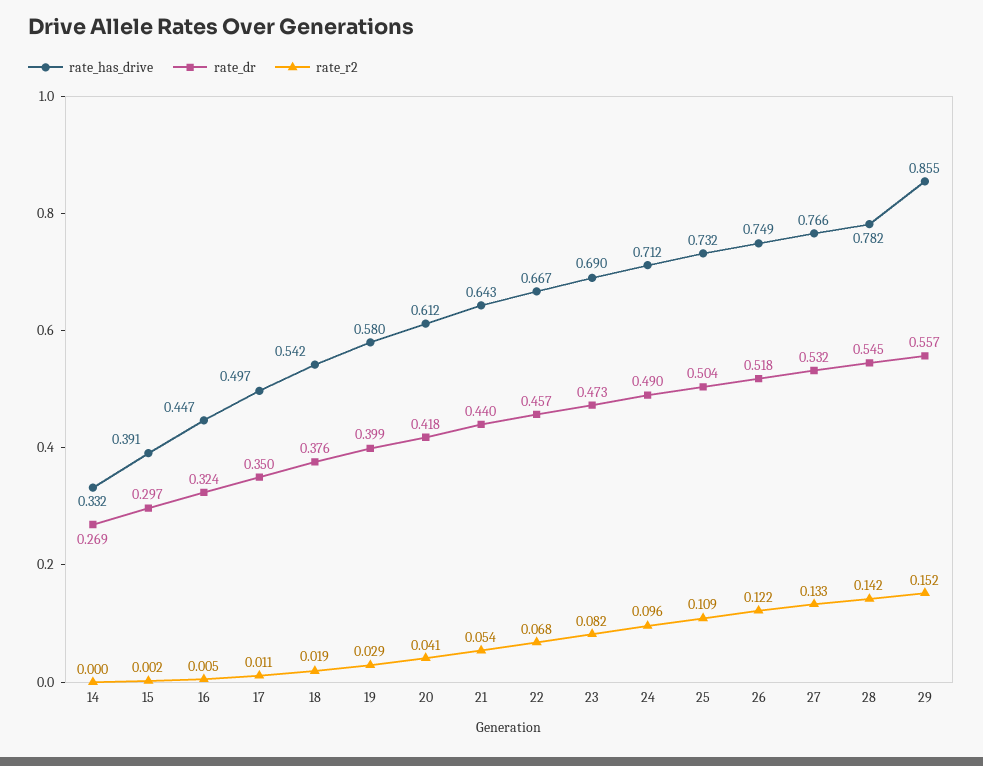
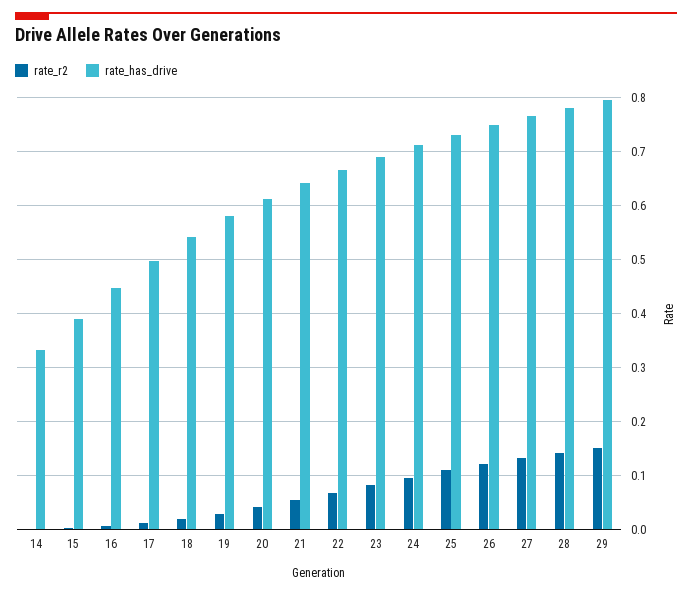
  {
    "rate_has_drive": {
      "14": 0.332,
      "15": 0.391,
      "16": 0.447,
      "17": 0.497,
      "18": 0.542,
      "19": 0.58,
      "20": 0.612,
      "21": 0.643,
      "22": 0.667,
      "23": 0.69,
      "24": 0.712,
      "25": 0.732,
      "26": 0.749,
      "27": 0.766,
      "28": 0.782,
-     "29": 0.855
+     "29": 0.8
    },
-   "rate_dr": {
-     "14": 0.269,
-     "15": 0.297,
-     "16": 0.324,
-     "17": 0.35,
-     "18": 0.376,
-     "19": 0.399,
-     "20": 0.418,
-     "21": 0.44,
-     "22": 0.457,
-     "23": 0.473,
-     "24": 0.49,
-     "25": 0.504,
-     "26": 0.518,
-     "27": 0.532,
-     "28": 0.545,
-     "29": 0.557
-   },
    "rate_r2": {
      "14": 0,
      "15": 0.002,
      "16": 0.005,
      "17": 0.011,
      "18": 0.019,
      "19": 0.029,
      "20": 0.041,
      "21": 0.054,
      "22": 0.068,
      "23": 0.082,
      "24": 0.096,
      "25": 0.109,
      "26": 0.122,
      "27": 0.133,
      "28": 0.142,
      "29": 0.152
    }
  }

